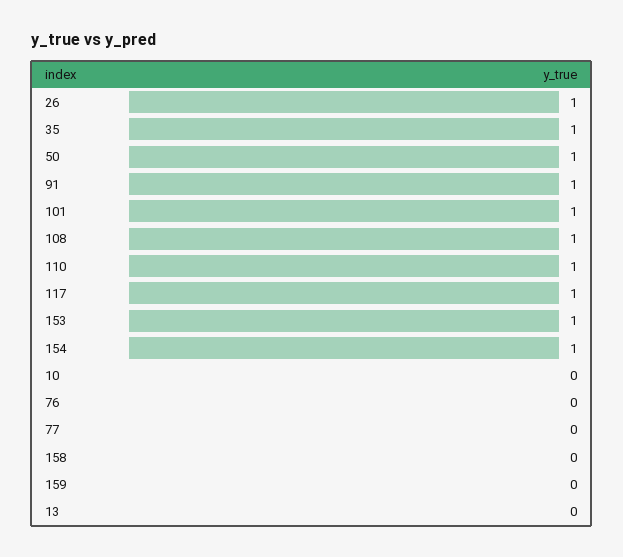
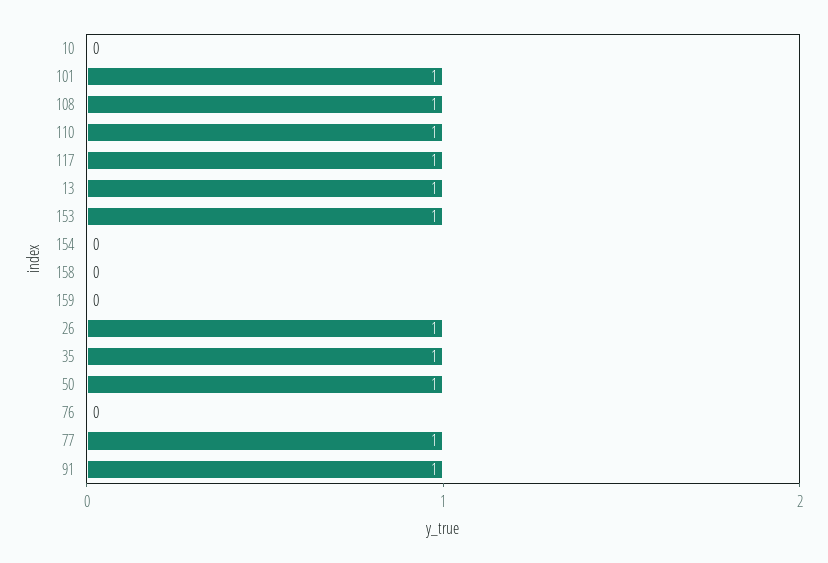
  {
    "26": 1,
    "35": 1,
    "50": 1,
    "91": 1,
    "101": 1,
    "108": 1,
    "110": 1,
    "117": 1,
    "153": 1,
-   "154": 1,
+   "154": 0,
    "10": 0,
    "76": 0,
-   "77": 0,
+   "77": 1,
    "158": 0,
    "159": 0,
-   "13": 0
+   "13": 1
  }

